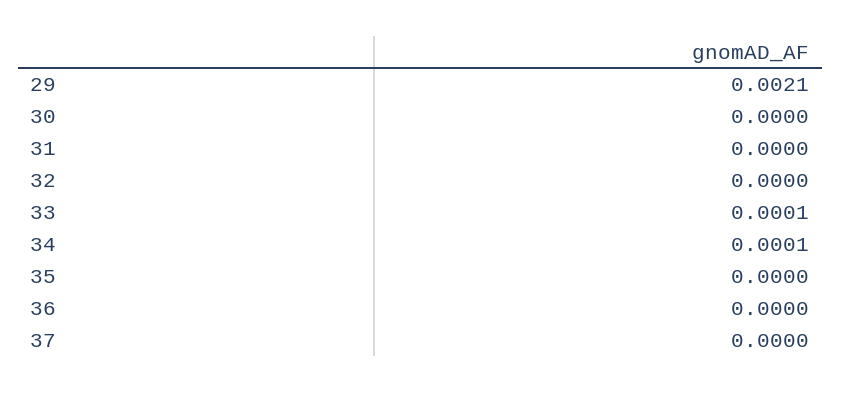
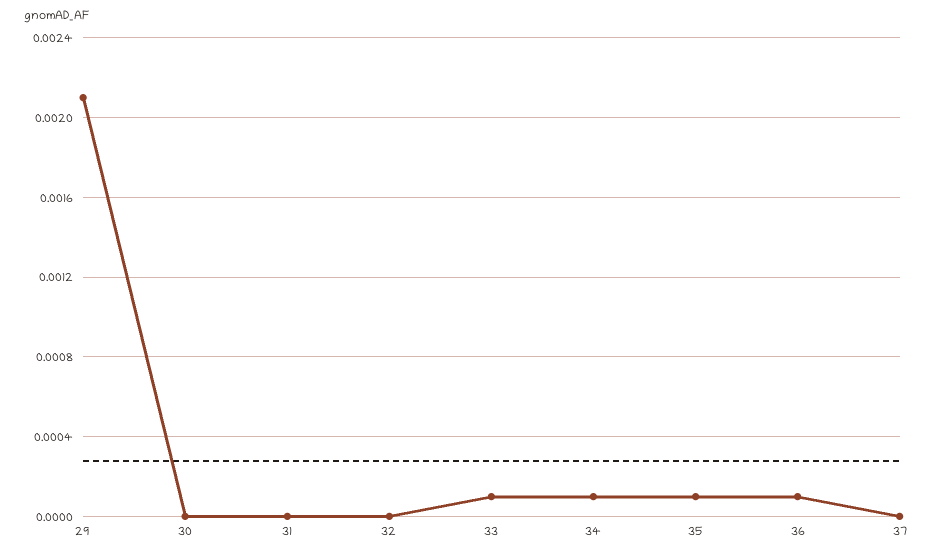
  {
    "29": 0.0021,
    "30": 0,
    "31": 0,
    "32": 0,
    "33": 0.0001,
    "34": 0.0001,
-   "35": 0,
+   "35": 0.0001,
-   "36": 0,
+   "36": 0.0001,
    "37": 0
  }

